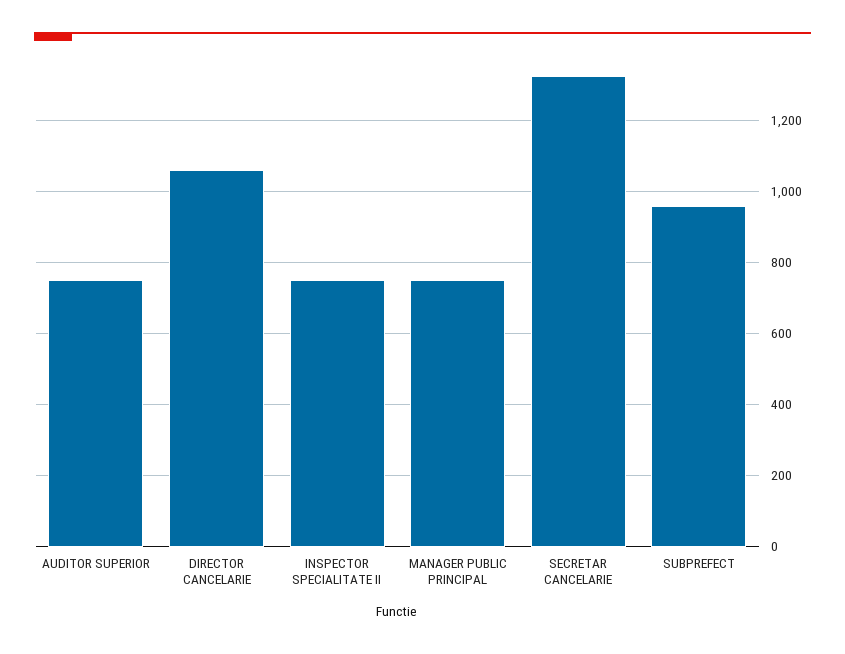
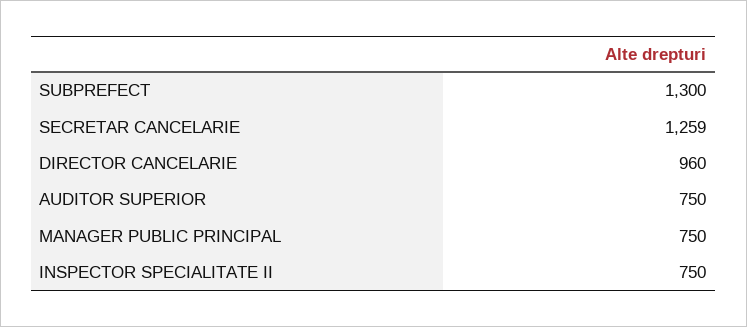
  {
    "AUDITOR SUPERIOR": 750,
-   "DIRECTOR CANCELARIE": 1060,
+   "DIRECTOR CANCELARIE": 960,
    "INSPECTOR SPECIALITATE II": 750,
    "MANAGER PUBLIC PRINCIPAL": 750,
-   "SECRETAR CANCELARIE": 1320,
+   "SECRETAR CANCELARIE": 1259,
-   "SUBPREFECT": 960
+   "SUBPREFECT": 1300
  }

